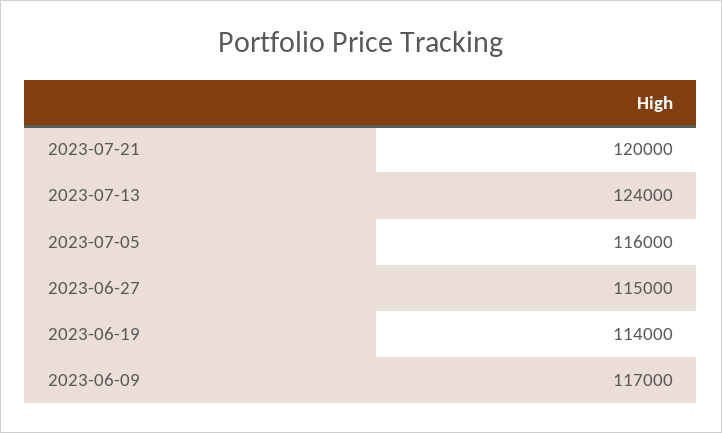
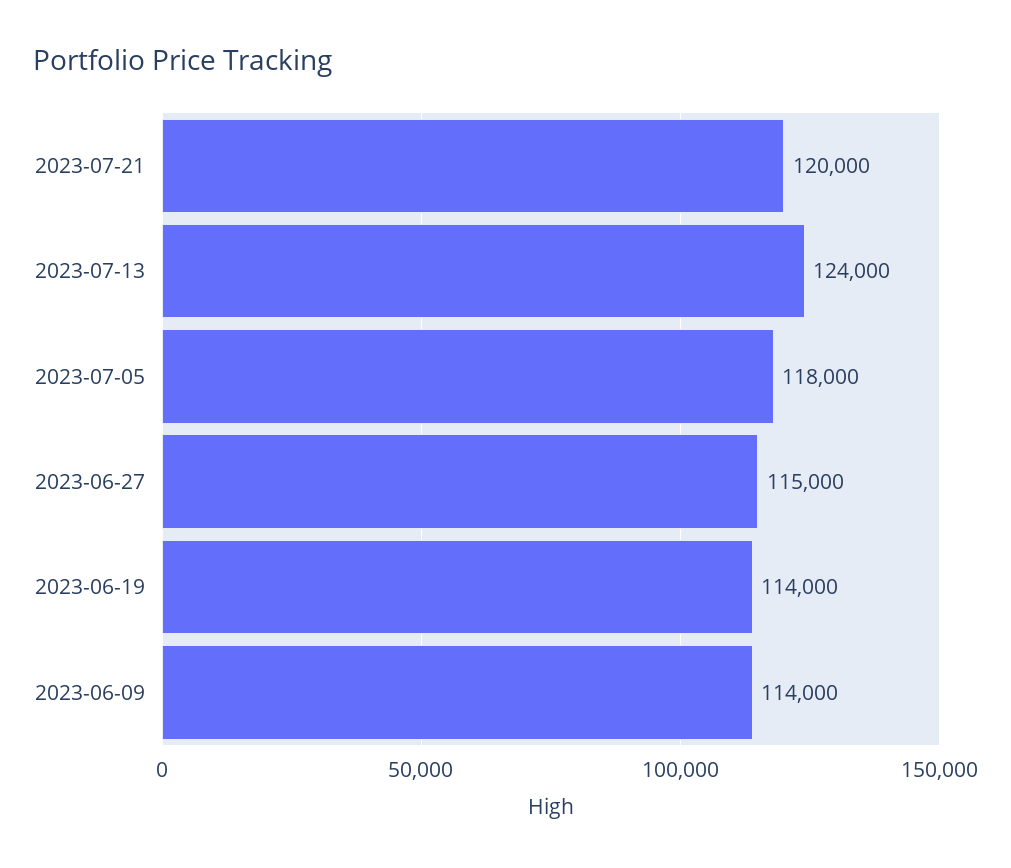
  {
    "2023-07-21": 120000,
    "2023-07-13": 124000,
-   "2023-07-05": 116000,
+   "2023-07-05": 118000,
    "2023-06-27": 115000,
    "2023-06-19": 114000,
-   "2023-06-09": 117000
+   "2023-06-09": 114000
  }

